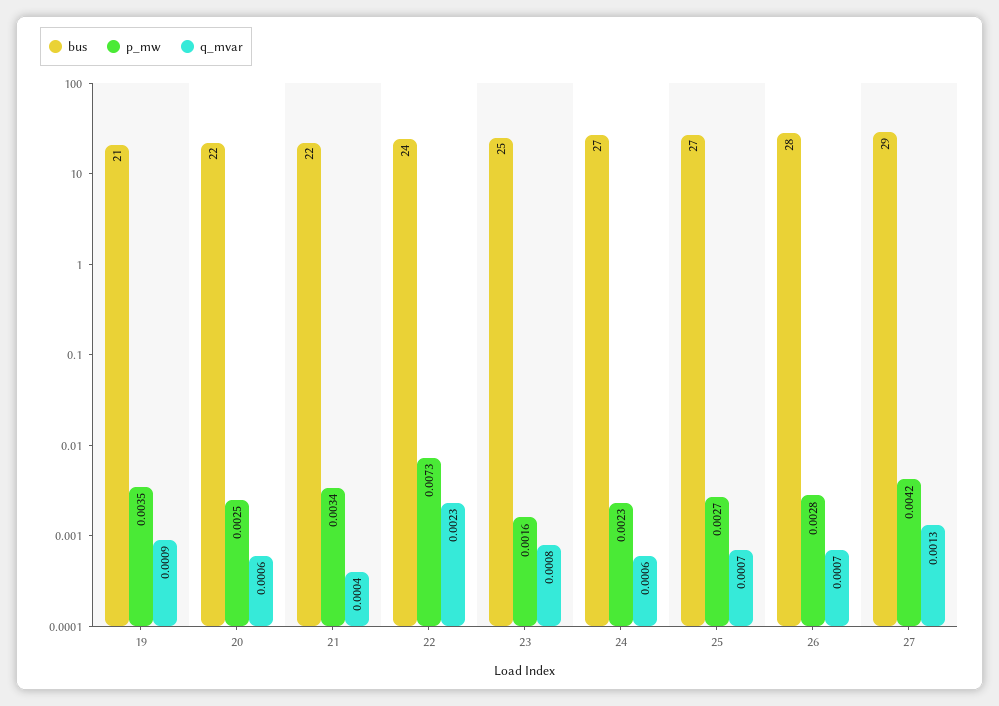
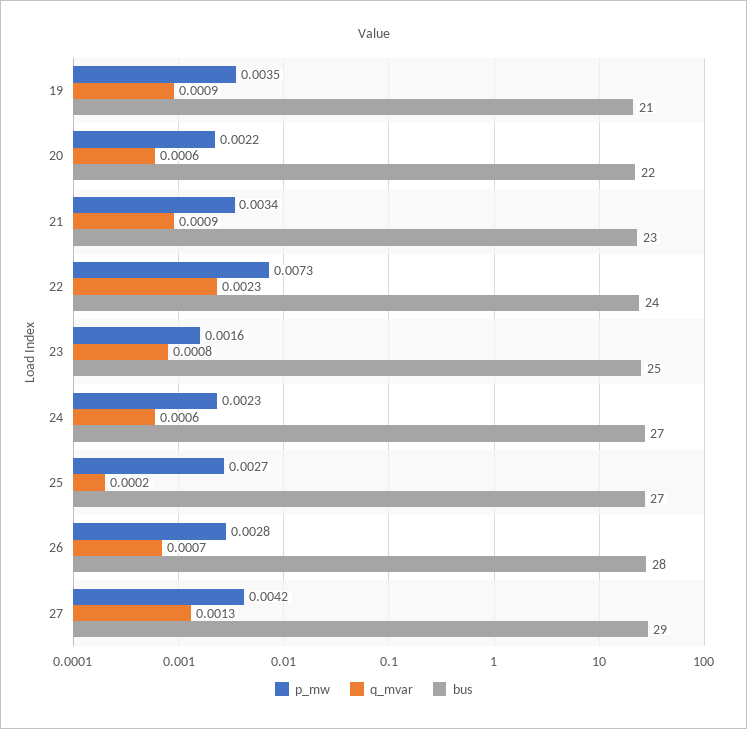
  {
    "bus": {
      "19": 21,
      "20": 22,
-     "21": 22,
+     "21": 23,
      "22": 24,
      "23": 25,
      "24": 27,
      "25": 27,
      "26": 28,
      "27": 29
    },
    "p_mw": {
      "19": 0.0035,
-     "20": 0.0025,
+     "20": 0.0022,
      "21": 0.0034,
      "22": 0.0073,
      "23": 0.0016,
      "24": 0.0023,
      "25": 0.0027,
      "26": 0.0028,
      "27": 0.0042
    },
    "q_mvar": {
      "19": 0.0009,
      "20": 0.0006,
-     "21": 0.0004,
+     "21": 0.0009,
      "22": 0.0023,
      "23": 0.0008,
      "24": 0.0006,
-     "25": 0.0007,
+     "25": 0.0002,
      "26": 0.0007,
      "27": 0.0013
    }
  }

